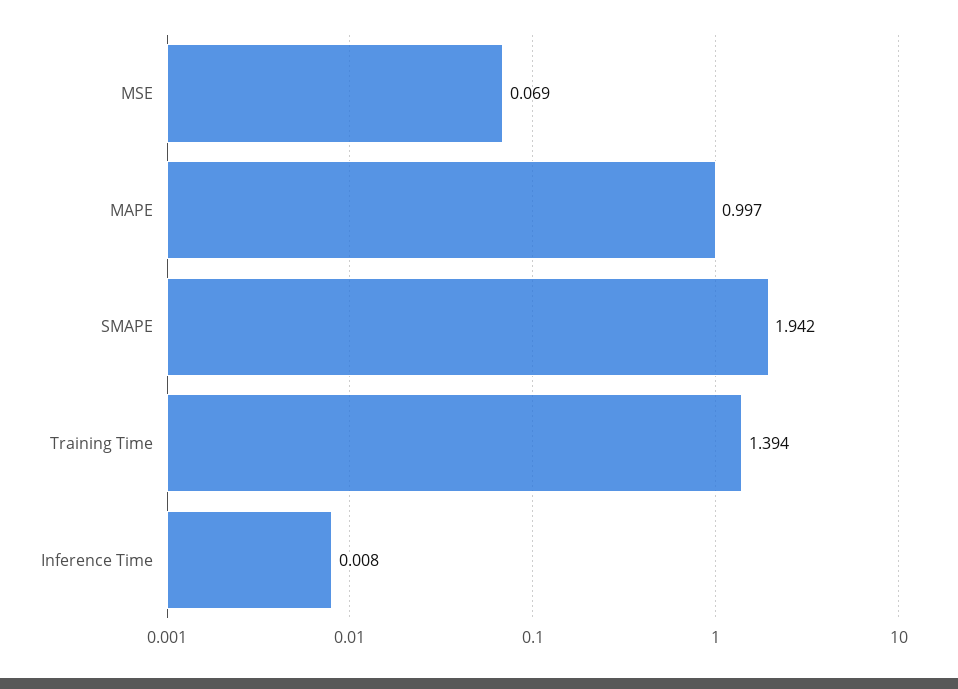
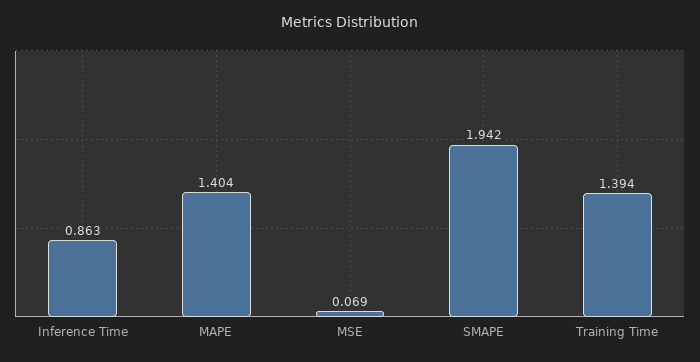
  {
    "MSE": 0.069,
-   "MAPE": 0.997,
+   "MAPE": 1.404,
    "SMAPE": 1.942,
    "Training Time": 1.394,
-   "Inference Time": 0.008
+   "Inference Time": 0.863
  }

